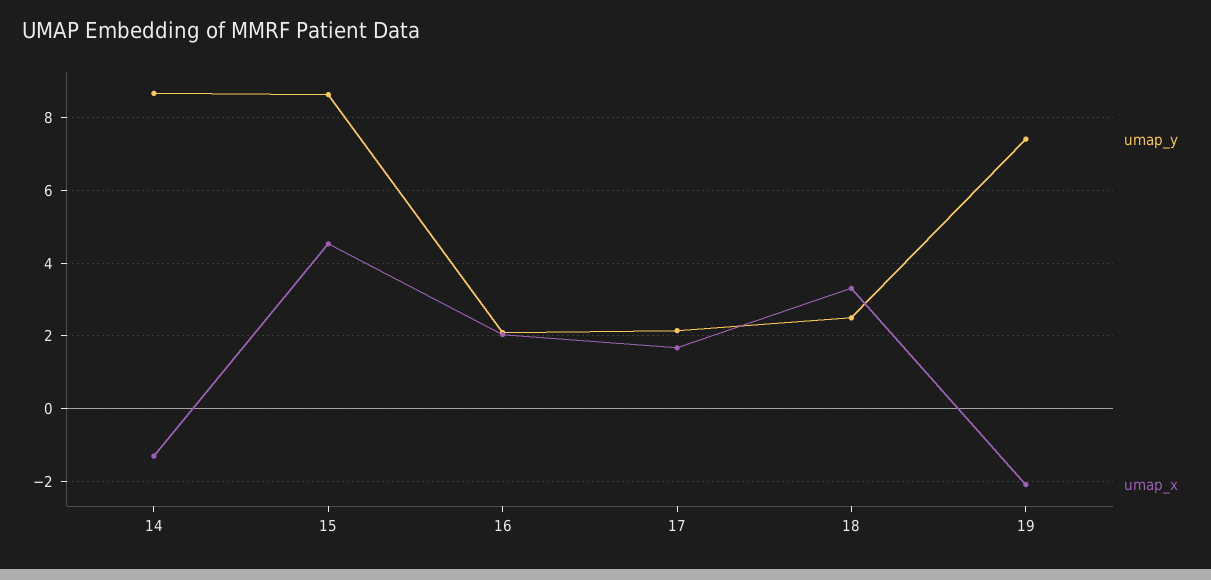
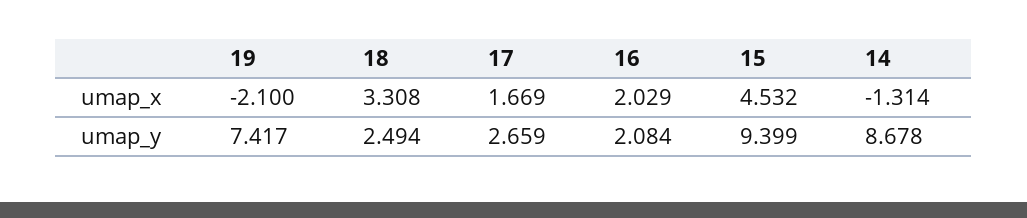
  {
    "umap_y": {
      "14": 8.678,
-     "15": 8.6,
+     "15": 9.399,
      "16": 2.084,
-     "17": 2.2,
+     "17": 2.659,
      "18": 2.494,
      "19": 7.417
    },
    "umap_x": {
      "14": -1.314,
      "15": 4.532,
      "16": 2.029,
      "17": 1.669,
      "18": 3.308,
      "19": -2.1
    }
  }

